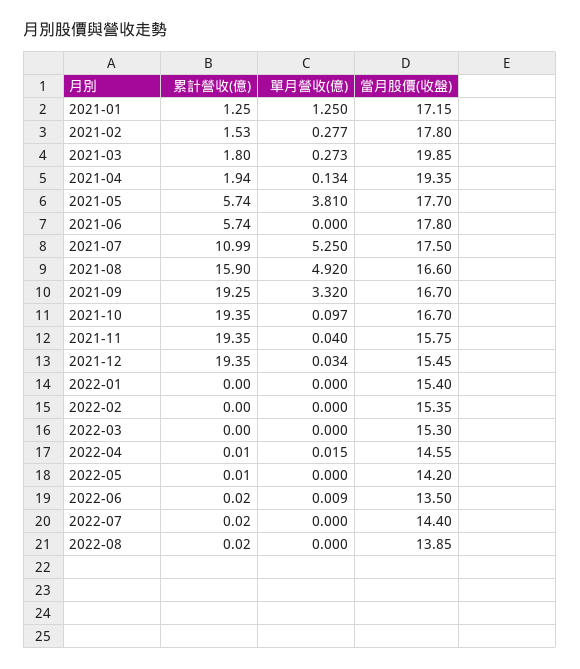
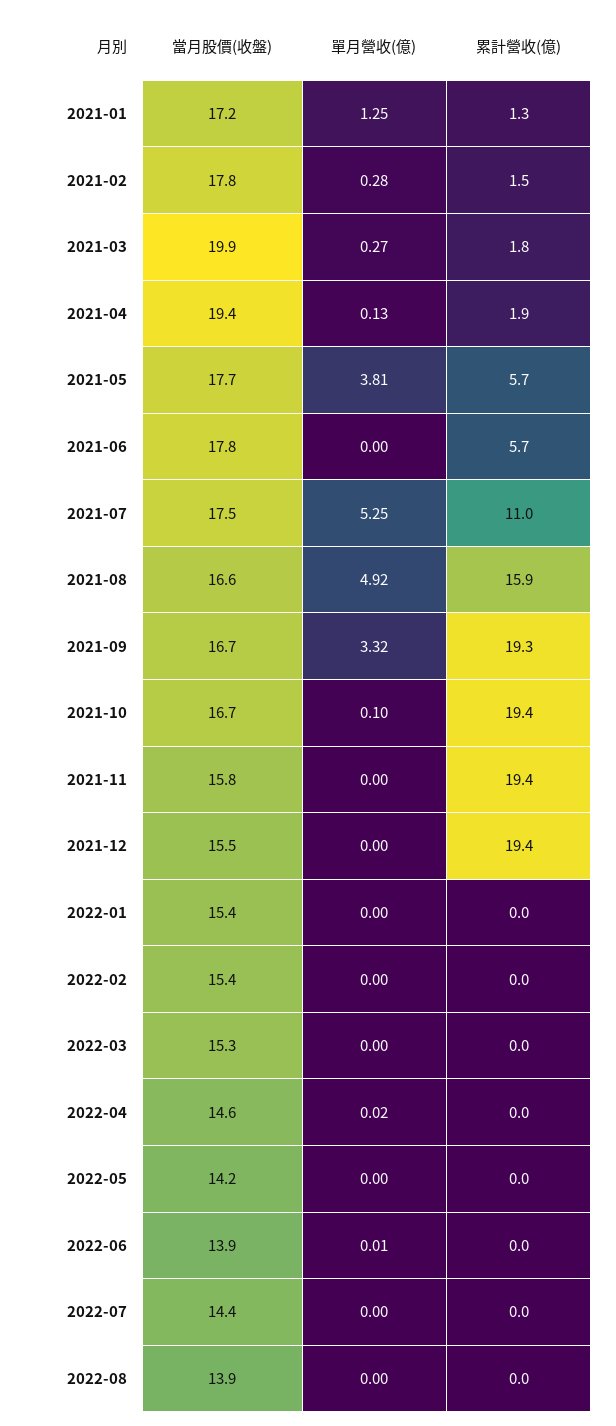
  {
    "累計營收(億)": {
      "2021-01": 1.25,
      "2021-02": 1.53,
      "2021-03": 1.8,
      "2021-04": 1.94,
      "2021-05": 5.74,
      "2021-06": 5.74,
      "2021-07": 10.99,
      "2021-08": 15.9,
      "2021-09": 19.25,
      "2021-10": 19.35,
      "2021-11": 19.35,
      "2021-12": 19.35,
      "2022-01": 0,
      "2022-02": 0,
      "2022-03": 0,
      "2022-04": 0.01,
      "2022-05": 0.01,
      "2022-06": 0.02,
      "2022-07": 0.02,
      "2022-08": 0.02
    },
    "單月營收(億)": {
      "2021-01": 1.25,
      "2021-02": 0.277,
      "2021-03": 0.273,
      "2021-04": 0.134,
      "2021-05": 3.81,
      "2021-06": 0,
      "2021-07": 5.25,
      "2021-08": 4.92,
      "2021-09": 3.32,
      "2021-10": 0.097,
-     "2021-11": 0.04,
+     "2021-11": 0,
-     "2021-12": 0.034,
+     "2021-12": 0,
      "2022-01": 0,
      "2022-02": 0,
      "2022-03": 0,
      "2022-04": 0.015,
      "2022-05": 0,
      "2022-06": 0.009,
      "2022-07": 0,
      "2022-08": 0
    },
    "當月股價(收盤)": {
      "2021-01": 17.15,
      "2021-02": 17.8,
      "2021-03": 19.85,
      "2021-04": 19.35,
      "2021-05": 17.7,
      "2021-06": 17.8,
      "2021-07": 17.5,
      "2021-08": 16.6,
      "2021-09": 16.7,
      "2021-10": 16.7,
      "2021-11": 15.75,
      "2021-12": 15.45,
      "2022-01": 15.4,
      "2022-02": 15.35,
      "2022-03": 15.3,
      "2022-04": 14.55,
      "2022-05": 14.2,
-     "2022-06": 13.5,
+     "2022-06": 13.9,
      "2022-07": 14.4,
      "2022-08": 13.85
    }
  }

